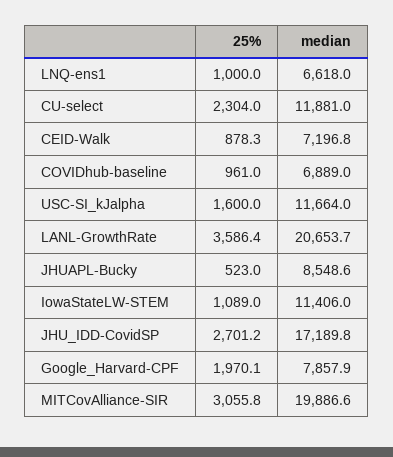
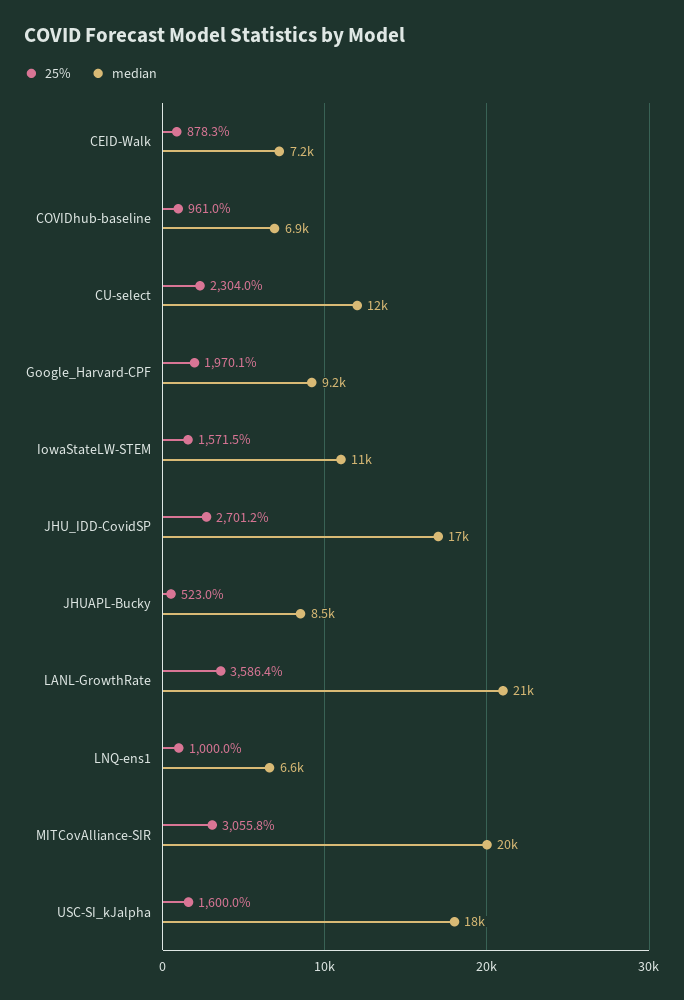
  {
    "25%": {
      "LNQ-ens1": 1000,
      "CU-select": 2304,
      "CEID-Walk": 878.3,
      "COVIDhub-baseline": 961,
      "USC-SI_kJalpha": 1600,
      "LANL-GrowthRate": 3586.4,
      "JHUAPL-Bucky": 523,
-     "IowaStateLW-STEM": 1089,
+     "IowaStateLW-STEM": 1571.5,
      "JHU_IDD-CovidSP": 2701.2,
      "Google_Harvard-CPF": 1970.1,
      "MITCovAlliance-SIR": 3055.8
    },
    "median": {
      "LNQ-ens1": 6618,
      "CU-select": 11881,
      "CEID-Walk": 7196.8,
      "COVIDhub-baseline": 6889,
-     "USC-SI_kJalpha": 11664,
+     "USC-SI_kJalpha": 18000,
      "LANL-GrowthRate": 20653.7,
      "JHUAPL-Bucky": 8548.6,
      "IowaStateLW-STEM": 11406,
      "JHU_IDD-CovidSP": 17189.8,
-     "Google_Harvard-CPF": 7857.9,
+     "Google_Harvard-CPF": 9200,
      "MITCovAlliance-SIR": 19886.6
    }
  }

